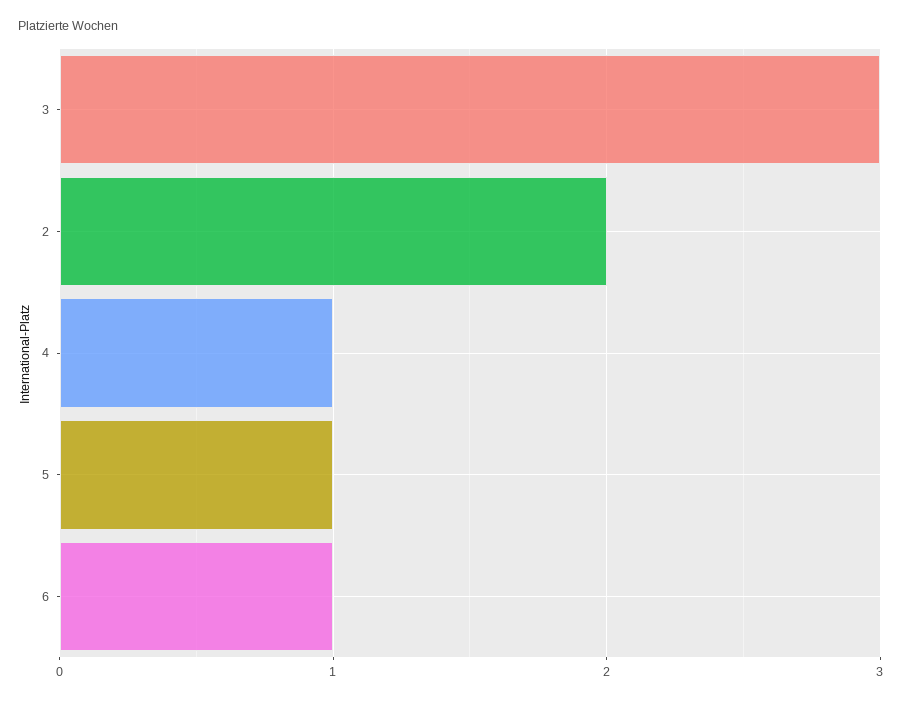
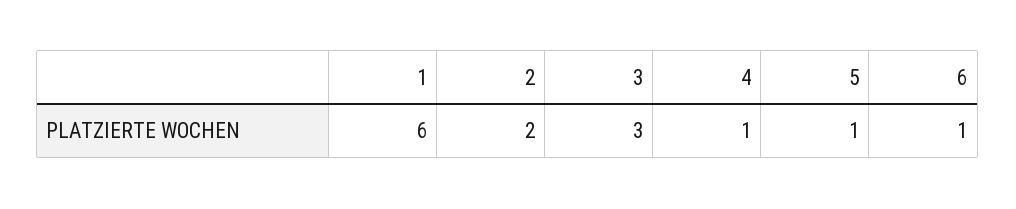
  {
    "3": 3,
    "2": 2,
    "4": 1,
    "5": 1,
-   "6": 1
+   "6": 1,
+   "1": 6
  }

